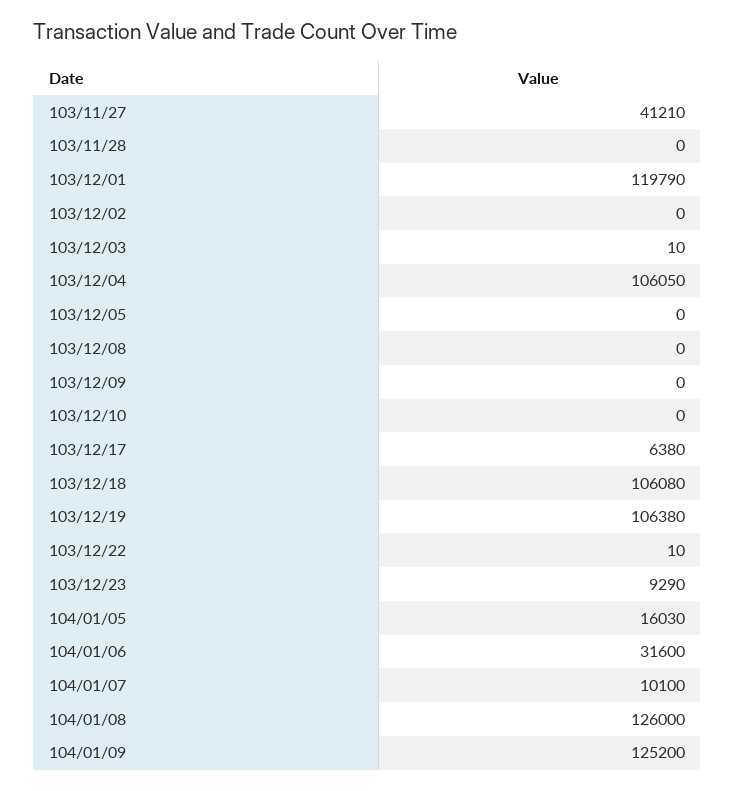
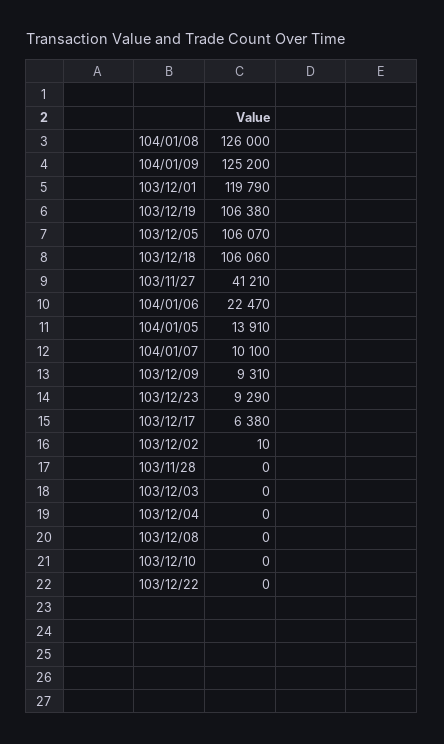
  {
    "103/11/27": 41210,
    "103/11/28": 0,
    "103/12/01": 119790,
-   "103/12/02": 0,
+   "103/12/02": 10,
-   "103/12/03": 10,
+   "103/12/03": 0,
-   "103/12/04": 106050,
+   "103/12/04": 0,
-   "103/12/05": 0,
+   "103/12/05": 106070,
    "103/12/08": 0,
-   "103/12/09": 0,
+   "103/12/09": 9310,
    "103/12/10": 0,
    "103/12/17": 6380,
-   "103/12/18": 106080,
+   "103/12/18": 106060,
    "103/12/19": 106380,
-   "103/12/22": 10,
+   "103/12/22": 0,
    "103/12/23": 9290,
-   "104/01/05": 16030,
+   "104/01/05": 13910,
-   "104/01/06": 31600,
+   "104/01/06": 22470,
    "104/01/07": 10100,
    "104/01/08": 126000,
    "104/01/09": 125200
  }

